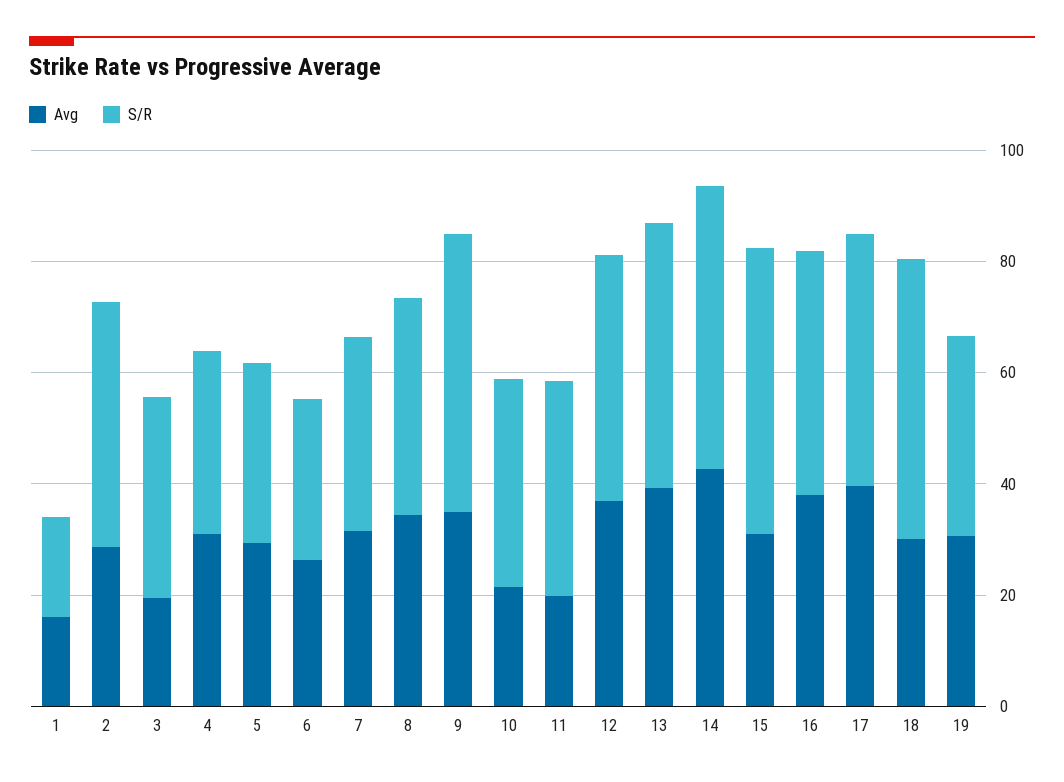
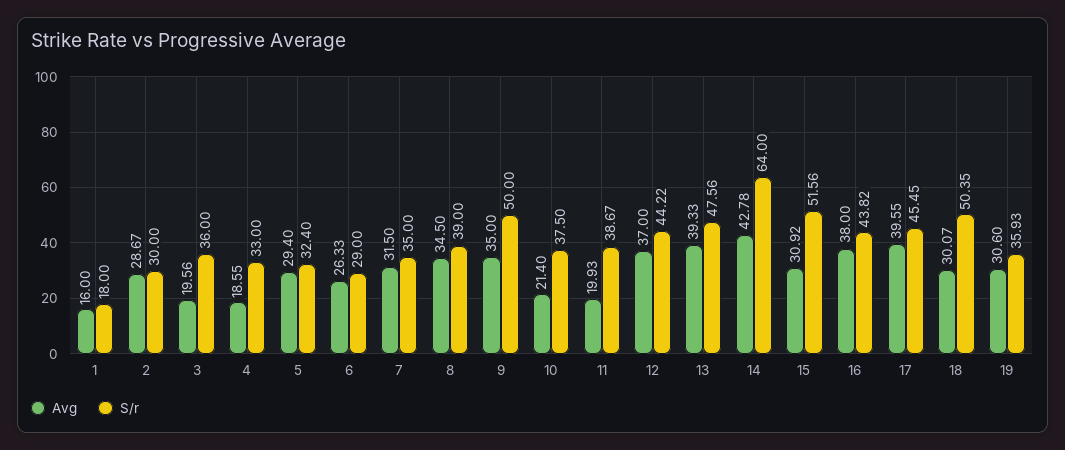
  {
    "Avg": {
      "1": 16,
      "2": 28.67,
      "3": 19.56,
-     "4": 30,
+     "4": 18.55,
      "5": 29.4,
      "6": 26.33,
      "7": 31.5,
      "8": 34.5,
      "9": 35,
      "10": 21.4,
      "11": 19.93,
      "12": 37,
      "13": 39.33,
      "14": 42.78,
      "15": 30.92,
      "16": 38,
      "17": 39.55,
      "18": 30.07,
      "19": 30.6
    },
    "S/R": {
      "1": 18,
-     "2": 45,
+     "2": 30,
      "3": 36,
      "4": 33,
      "5": 32.4,
      "6": 29,
      "7": 35,
      "8": 39,
      "9": 50,
      "10": 37.5,
      "11": 38.67,
      "12": 44.22,
      "13": 47.56,
-     "14": 50,
+     "14": 64,
      "15": 51.56,
      "16": 43.82,
      "17": 45.45,
      "18": 50.35,
      "19": 35.93
    }
  }

